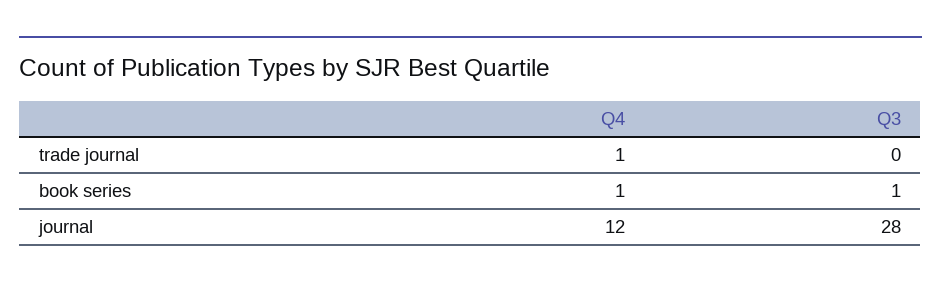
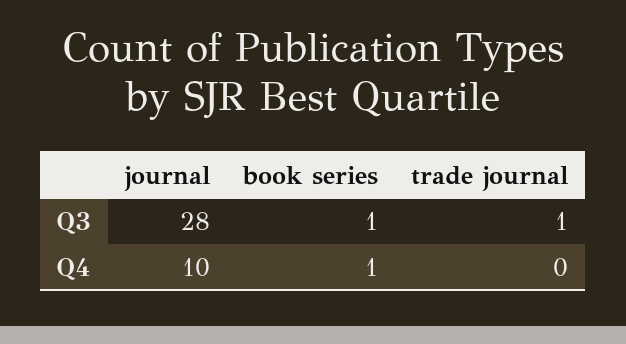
  {
    "Q4": {
-     "trade journal": 1,
+     "trade journal": 0,
      "book series": 1,
-     "journal": 12
+     "journal": 10
    },
    "Q3": {
-     "trade journal": 0,
+     "trade journal": 1,
      "book series": 1,
      "journal": 28
    }
  }

